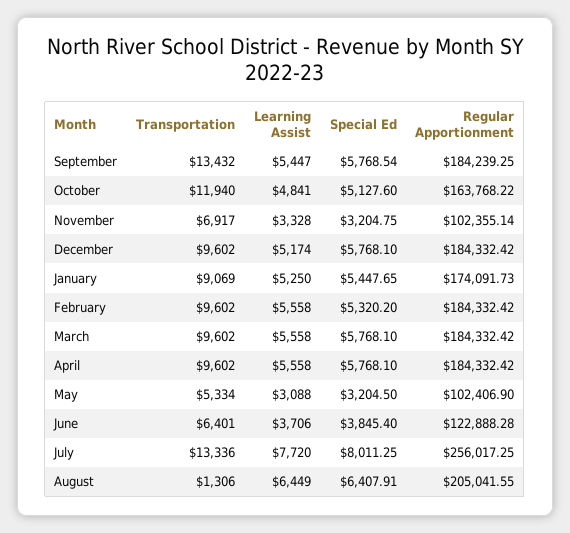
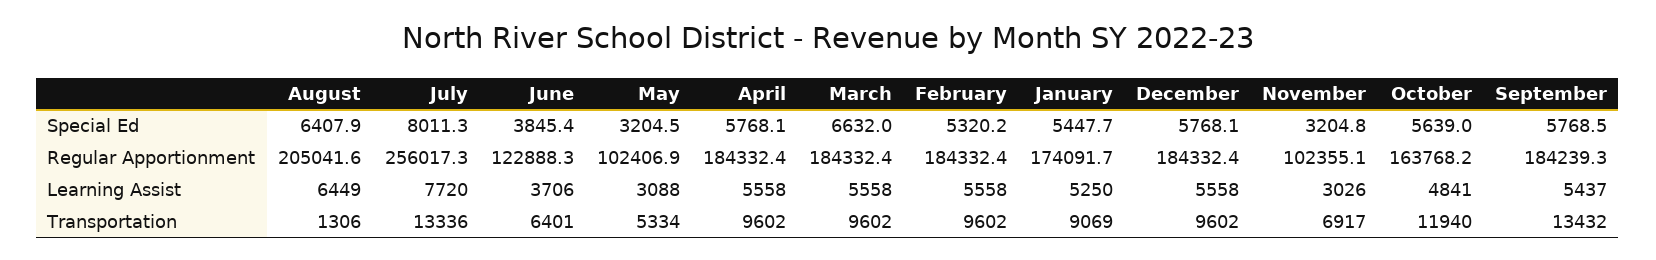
  {
    "Transportation": {
      "September": 13432,
      "October": 11940,
      "November": 6917,
      "December": 9602,
      "January": 9069,
      "February": 9602,
      "March": 9602,
      "April": 9602,
      "May": 5334,
      "June": 6401,
      "July": 13336,
      "August": 1306
    },
    "Learning Assist": {
-     "September": 5447,
+     "September": 5437,
      "October": 4841,
-     "November": 3328,
+     "November": 3026,
-     "December": 5174,
+     "December": 5558,
      "January": 5250,
      "February": 5558,
      "March": 5558,
      "April": 5558,
      "May": 3088,
      "June": 3706,
      "July": 7720,
      "August": 6449
    },
    "Special Ed": {
      "September": 5768.54,
-     "October": 5127.6,
+     "October": 5639,
      "November": 3204.75,
      "December": 5768.1,
      "January": 5447.65,
      "February": 5320.2,
-     "March": 5768.1,
+     "March": 6632,
      "April": 5768.1,
      "May": 3204.5,
      "June": 3845.4,
      "July": 8011.25,
      "August": 6407.91
    },
    "Regular Apportionment": {
      "September": 184239.25,
      "October": 163768.22,
      "November": 102355.14,
      "December": 184332.42,
      "January": 174091.73,
      "February": 184332.42,
      "March": 184332.42,
      "April": 184332.42,
      "May": 102406.9,
      "June": 122888.28,
      "July": 256017.25,
      "August": 205041.55
    }
  }

